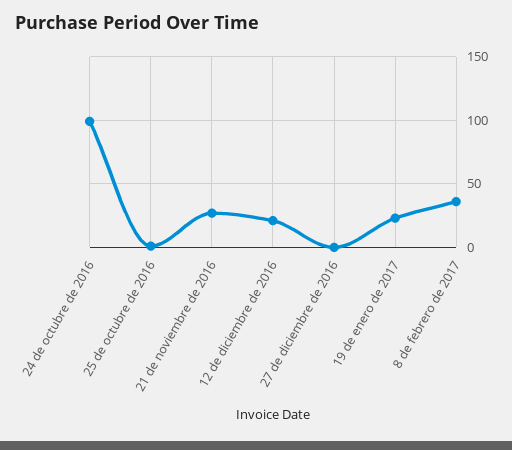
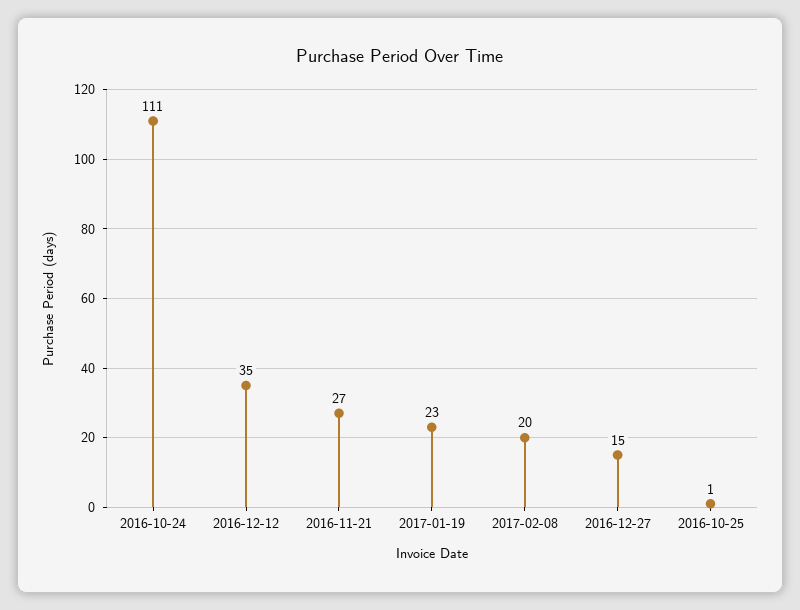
  {
-   "24 de octubre de 2016": 100,
+   "24 de octubre de 2016": 111,
    "25 de octubre de 2016": 1,
    "21 de noviembre de 2016": 27,
-   "12 de diciembre de 2016": 20,
+   "12 de diciembre de 2016": 35,
-   "27 de diciembre de 2016": 0,
+   "27 de diciembre de 2016": 15,
    "19 de enero de 2017": 23,
-   "8 de febrero de 2017": 35
+   "8 de febrero de 2017": 20
  }

